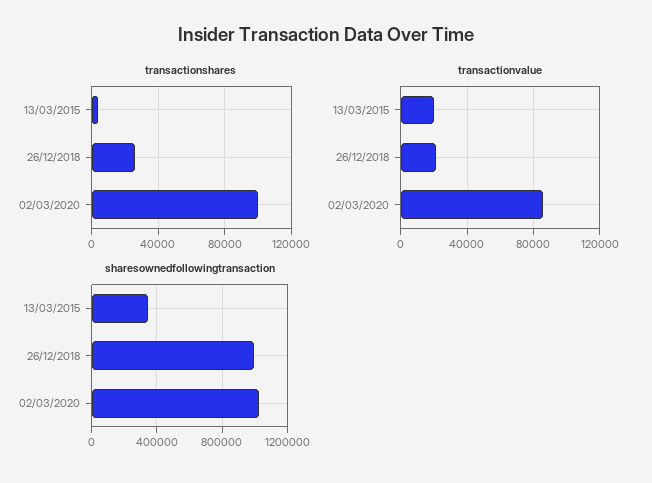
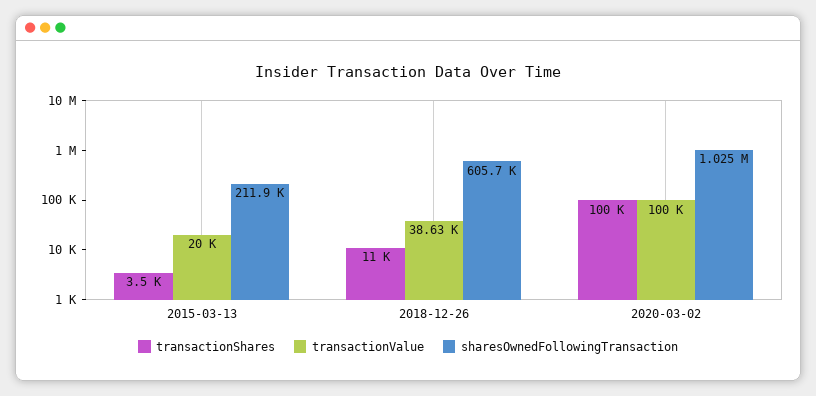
  {
    "transactionshares": {
      "13/03/2015": 3500,
-     "26/12/2018": 25000,
+     "26/12/2018": 11000,
      "02/03/2020": 100000
    },
    "transactionvalue": {
      "13/03/2015": 20000,
-     "26/12/2018": 20000,
+     "26/12/2018": 38630,
-     "02/03/2020": 85000
+     "02/03/2020": 100000
    },
    "sharesownedfollowingtransaction": {
-     "13/03/2015": 350000,
+     "13/03/2015": 211900,
-     "26/12/2018": 1000000,
+     "26/12/2018": 605700,
      "02/03/2020": 1025000
    }
  }

